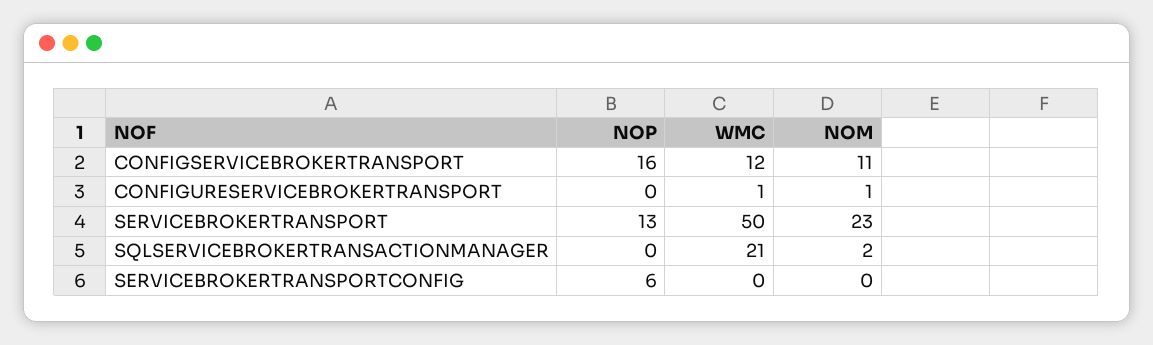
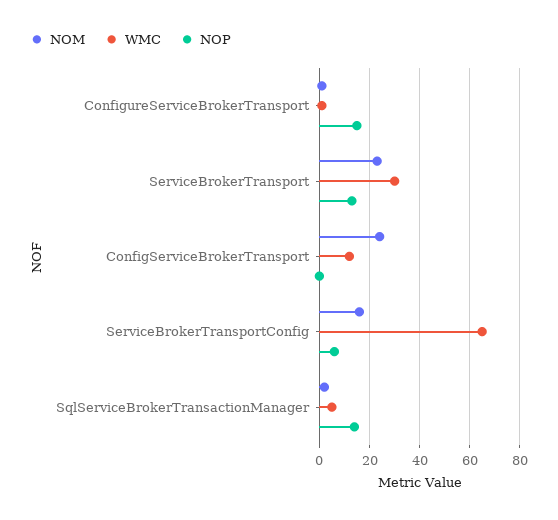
  {
    "NOP": {
-     "CONFIGSERVICEBROKERTRANSPORT": 16,
+     "CONFIGSERVICEBROKERTRANSPORT": 0,
-     "CONFIGURESERVICEBROKERTRANSPORT": 0,
+     "CONFIGURESERVICEBROKERTRANSPORT": 15,
      "SERVICEBROKERTRANSPORT": 13,
-     "SQLSERVICEBROKERTRANSACTIONMANAGER": 0,
+     "SQLSERVICEBROKERTRANSACTIONMANAGER": 15,
      "SERVICEBROKERTRANSPORTCONFIG": 6
    },
    "WMC": {
      "CONFIGSERVICEBROKERTRANSPORT": 12,
      "CONFIGURESERVICEBROKERTRANSPORT": 1,
-     "SERVICEBROKERTRANSPORT": 50,
+     "SERVICEBROKERTRANSPORT": 30,
-     "SQLSERVICEBROKERTRANSACTIONMANAGER": 21,
+     "SQLSERVICEBROKERTRANSACTIONMANAGER": 5,
-     "SERVICEBROKERTRANSPORTCONFIG": 0
+     "SERVICEBROKERTRANSPORTCONFIG": 65
    },
    "NOM": {
-     "CONFIGSERVICEBROKERTRANSPORT": 11,
+     "CONFIGSERVICEBROKERTRANSPORT": 25,
      "CONFIGURESERVICEBROKERTRANSPORT": 1,
      "SERVICEBROKERTRANSPORT": 23,
      "SQLSERVICEBROKERTRANSACTIONMANAGER": 2,
-     "SERVICEBROKERTRANSPORTCONFIG": 0
+     "SERVICEBROKERTRANSPORTCONFIG": 15
    }
  }

